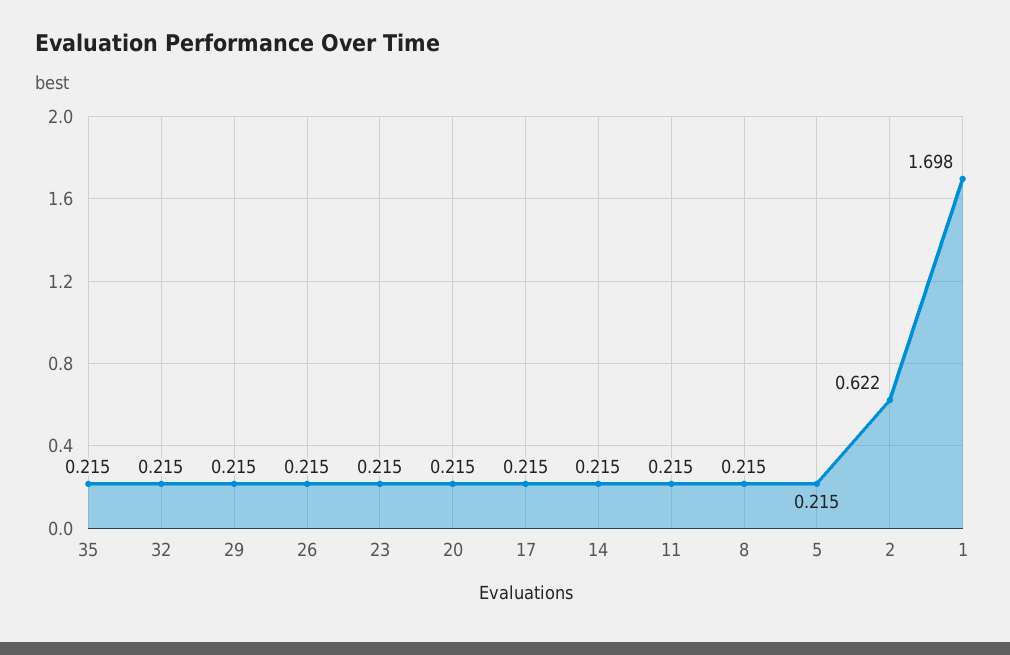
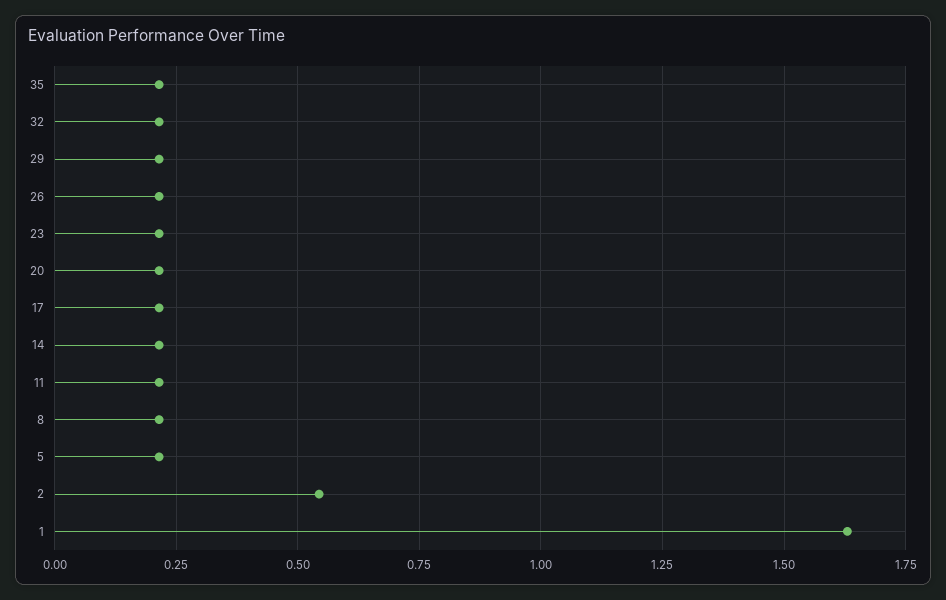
  {
    "35": 0.215,
    "32": 0.215,
    "29": 0.215,
    "26": 0.215,
    "23": 0.215,
    "20": 0.215,
    "17": 0.215,
    "14": 0.215,
    "11": 0.215,
    "8": 0.215,
    "5": 0.215,
-   "2": 0.622,
+   "2": 0.55,
-   "1": 1.698
+   "1": 1.625
  }

